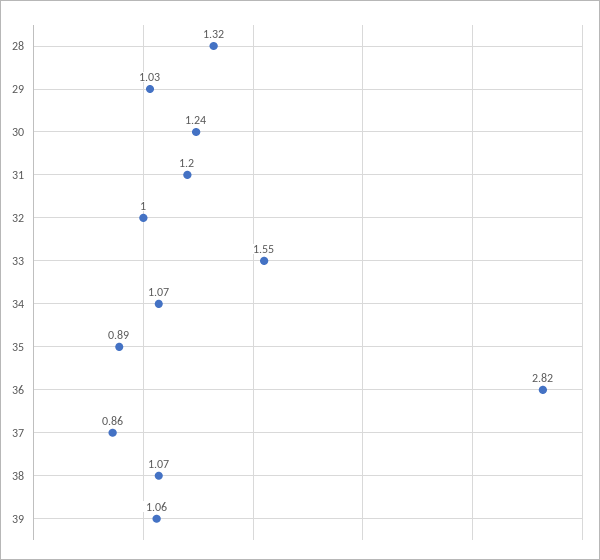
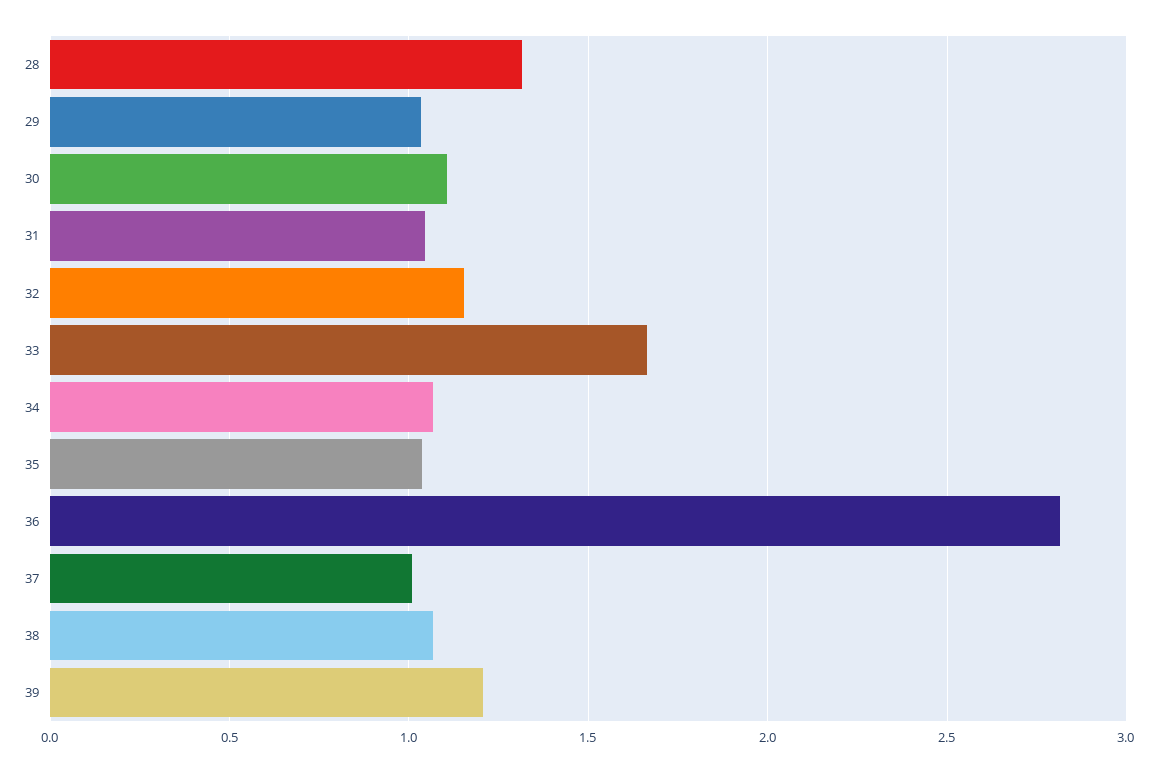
  {
    "28": 1.32,
    "29": 1.03,
-   "30": 1.24,
+   "30": 1.1,
-   "31": 1.2,
+   "31": 1.05,
-   "32": 1,
+   "32": 1.15,
-   "33": 1.55,
+   "33": 1.65,
    "34": 1.07,
-   "35": 0.89,
+   "35": 1.05,
    "36": 2.82,
-   "37": 0.86,
+   "37": 1,
    "38": 1.07,
-   "39": 1.06
+   "39": 1.2
  }

